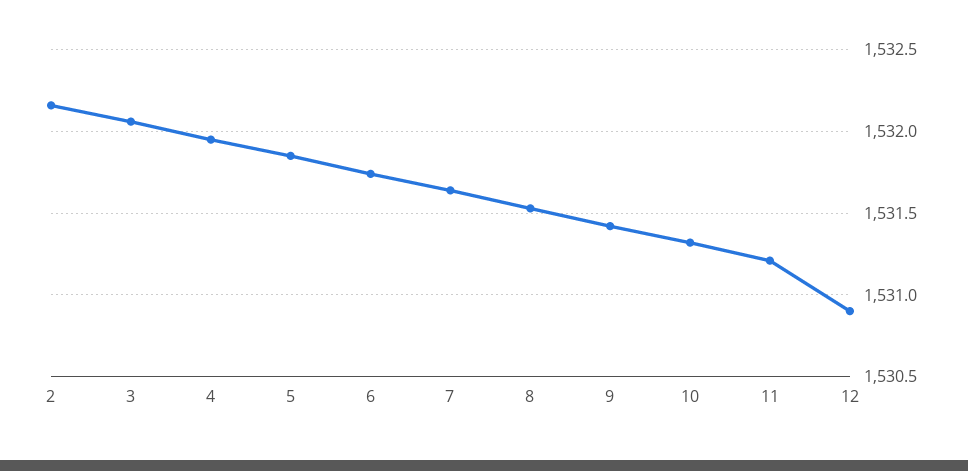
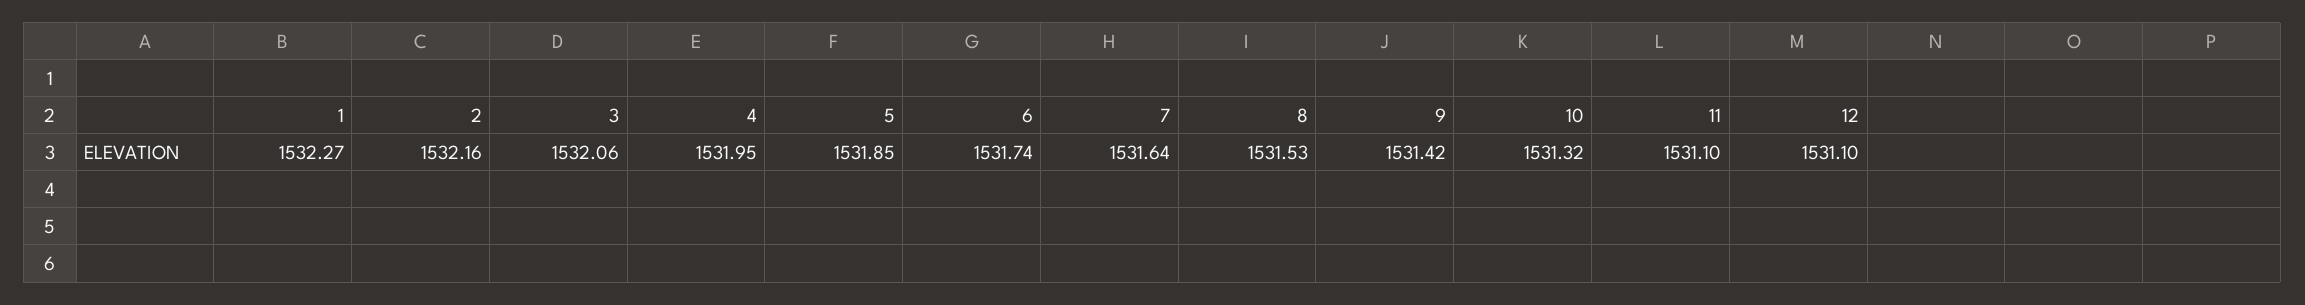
  {
    "2": 1532.16,
    "3": 1532.06,
    "4": 1531.95,
    "5": 1531.85,
    "6": 1531.74,
    "7": 1531.64,
    "8": 1531.53,
    "9": 1531.42,
    "10": 1531.32,
-   "11": 1531.2,
+   "11": 1531.1,
-   "12": 1530.9
+   "12": 1531.1,
+   "1": 1532.27
  }

